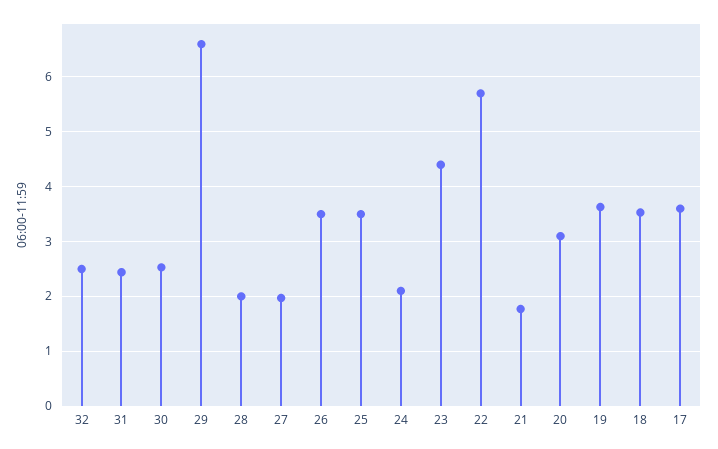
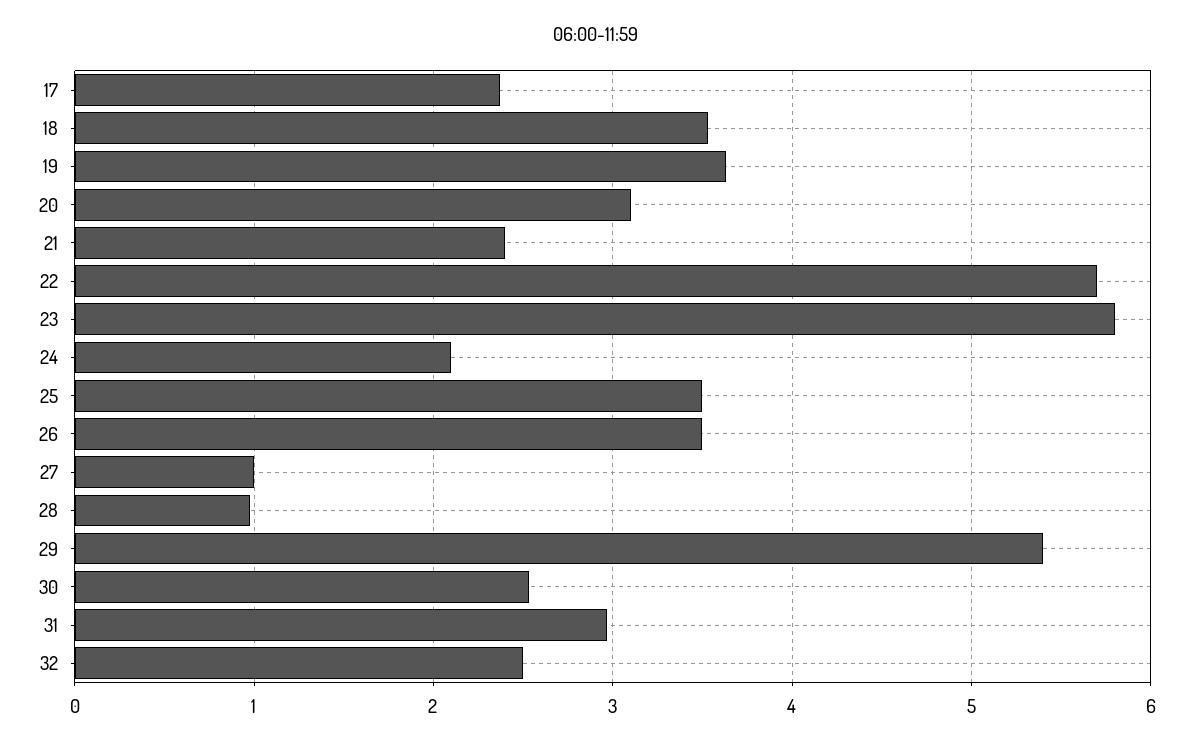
  {
    "32": 2.5,
-   "31": 2.4,
+   "31": 3,
    "30": 2.5,
-   "29": 6.6,
+   "29": 5.4,
-   "28": 2,
+   "28": 1,
-   "27": 2,
+   "27": 1,
    "26": 3.5,
    "25": 3.5,
    "24": 2.1,
-   "23": 4.4,
+   "23": 5.8,
    "22": 5.7,
-   "21": 1.8,
+   "21": 2.4,
    "20": 3.1,
    "19": 3.6,
    "18": 3.5,
-   "17": 3.6
+   "17": 2.4
  }

